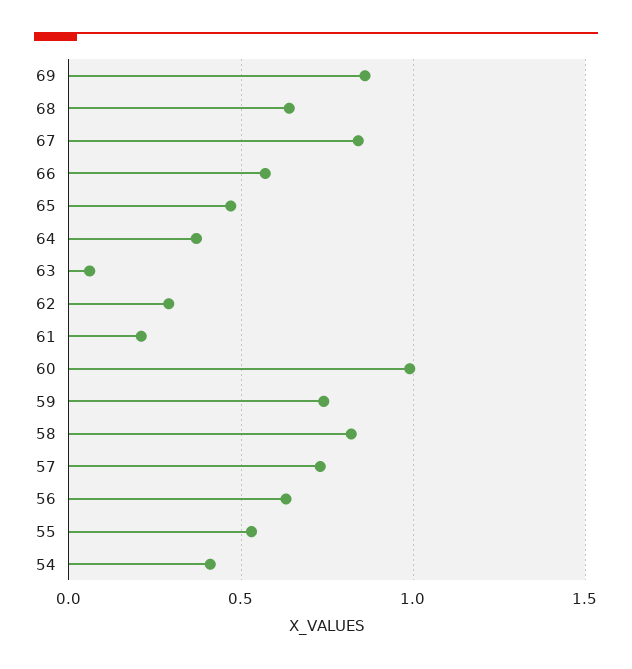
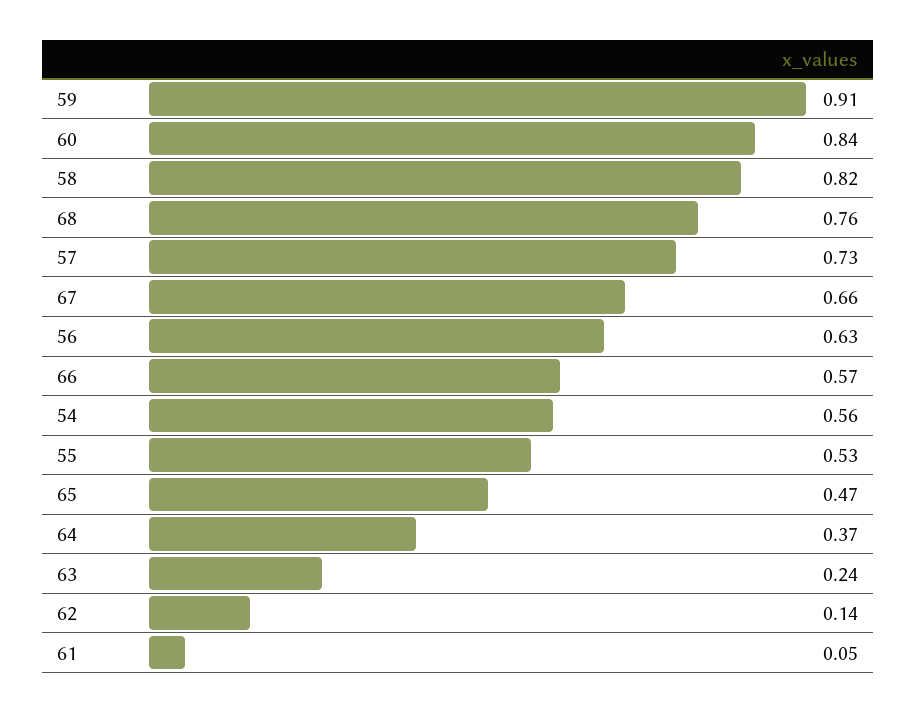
  {
-   "69": 0.85,
-   "68": 0.65,
+   "68": 0.76,
-   "67": 0.85,
+   "67": 0.66,
    "66": 0.57,
    "65": 0.47,
    "64": 0.37,
-   "63": 0.05,
+   "63": 0.24,
-   "62": 0.3,
+   "62": 0.14,
-   "61": 0.2,
+   "61": 0.05,
-   "60": 1,
+   "60": 0.84,
-   "59": 0.75,
+   "59": 0.91,
    "58": 0.82,
    "57": 0.73,
    "56": 0.63,
    "55": 0.53,
-   "54": 0.4
+   "54": 0.56
  }

